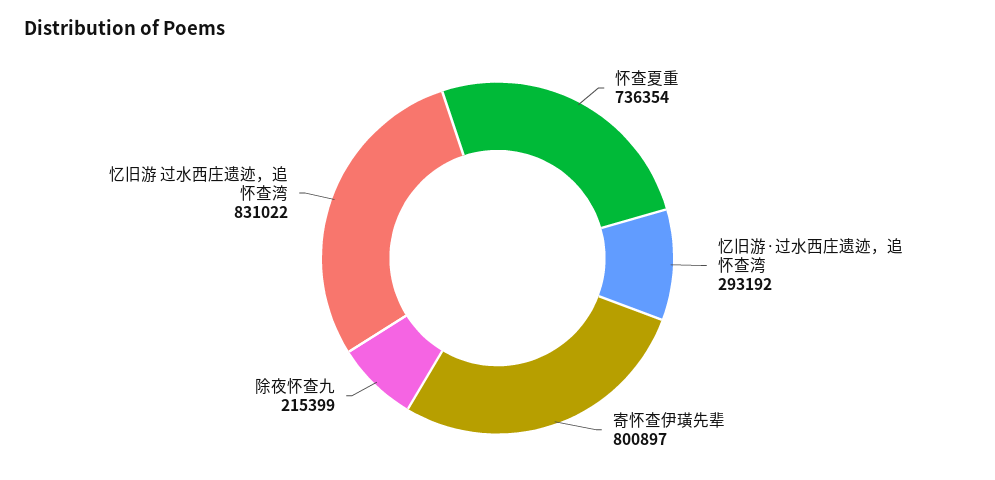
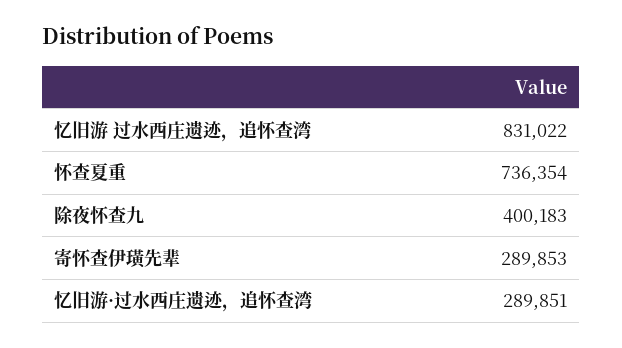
  {
    "怀查夏重": 736354,
-   "忆旧游·过水西庄遗迹，追怀查湾": 293192,
+   "忆旧游·过水西庄遗迹，追怀查湾": 289851,
-   "寄怀查伊璜先辈": 800897,
+   "寄怀查伊璜先辈": 289853,
-   "除夜怀查九": 215399,
+   "除夜怀查九": 400183,
    "忆旧游 过水西庄遗迹，追怀查湾": 831022
  }

